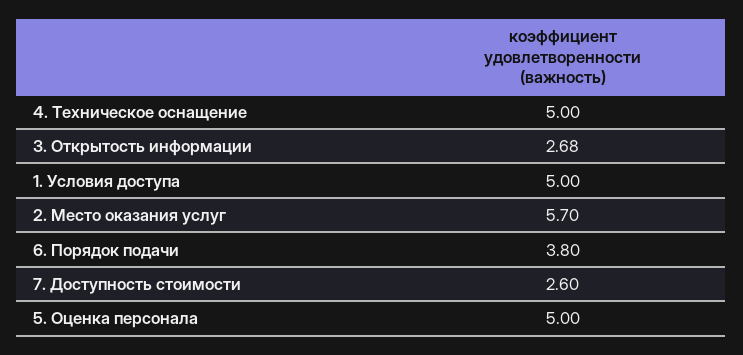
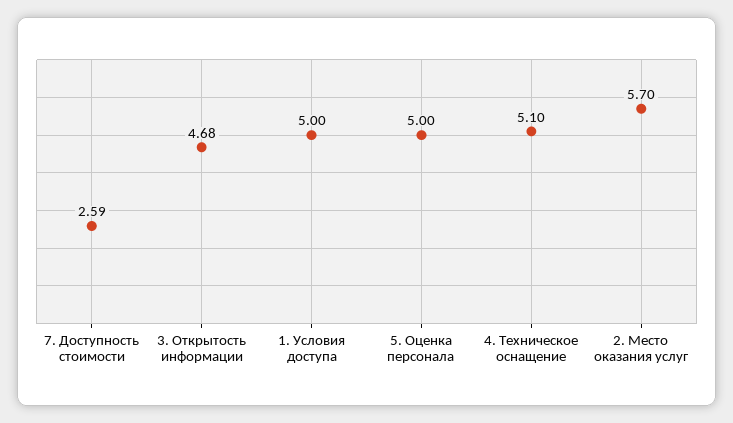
  {
-   "4. Техническое оснащение": 5,
+   "4. Техническое оснащение": 5.1,
-   "3. Открытость информации": 2.68,
+   "3. Открытость информации": 4.68,
    "1. Условия доступа": 5,
    "2. Место оказания услуг": 5.7,
-   "6. Порядок подачи": 3.8,
-   "7. Доступность стоимости": 2.6,
+   "7. Доступность стоимости": 2.59,
    "5. Оценка персонала": 5
  }

